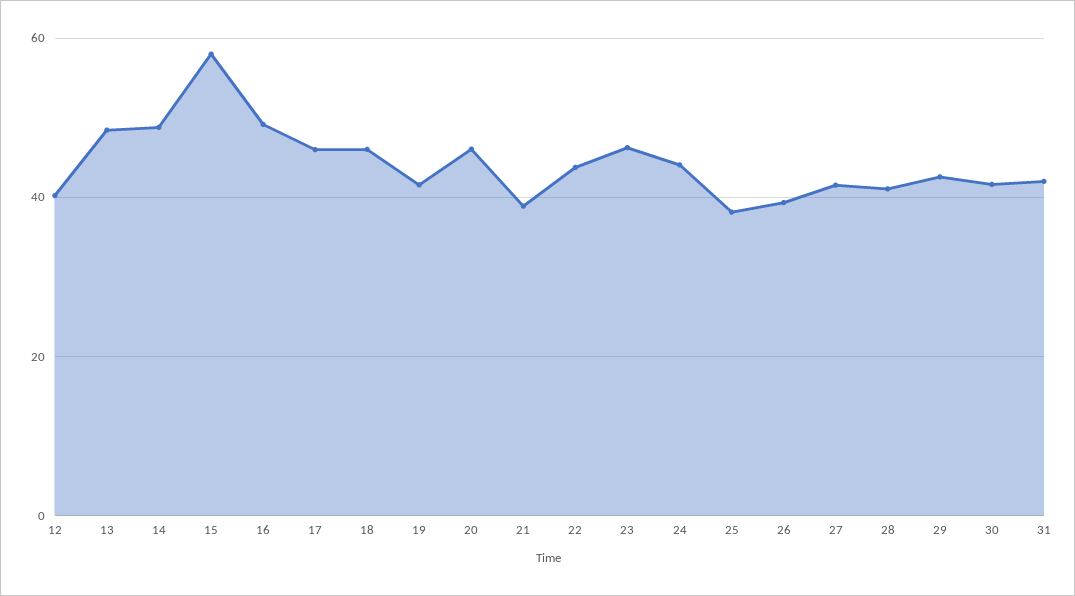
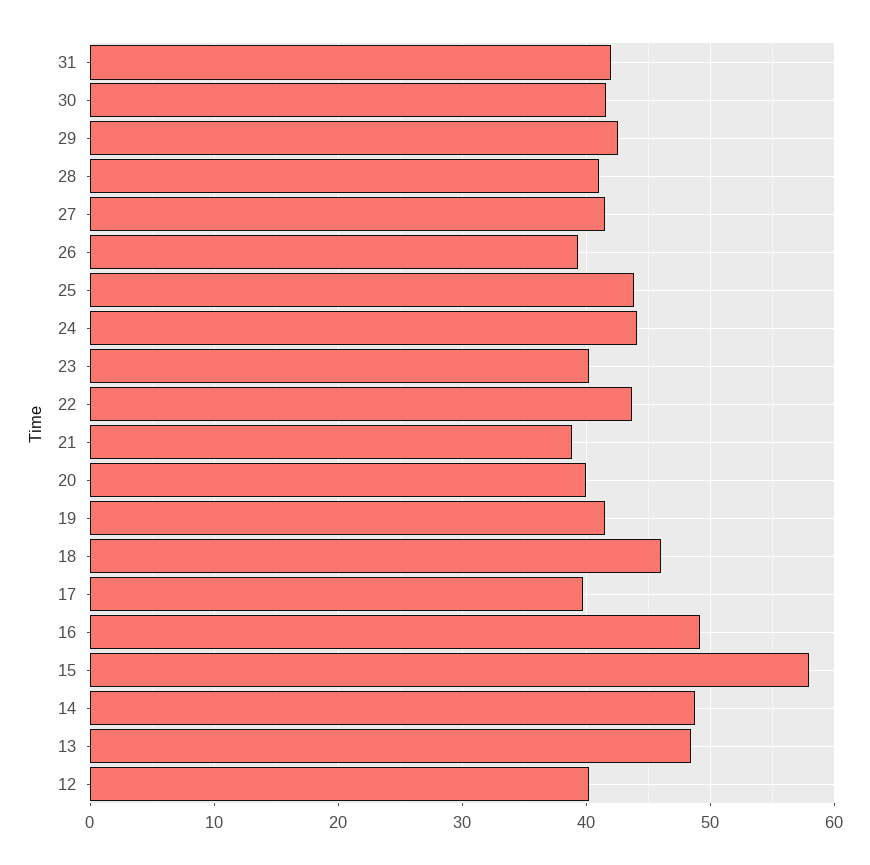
  {
    "12": 40,
    "13": 48,
    "14": 49,
    "15": 58,
    "16": 49,
-   "17": 46,
+   "17": 40,
    "18": 46,
    "19": 42,
-   "20": 46,
+   "20": 40,
    "21": 39,
    "22": 44,
-   "23": 46,
+   "23": 40,
    "24": 44,
-   "25": 38,
+   "25": 44,
    "26": 39,
    "27": 42,
    "28": 41,
    "29": 43,
    "30": 42,
    "31": 42
  }

